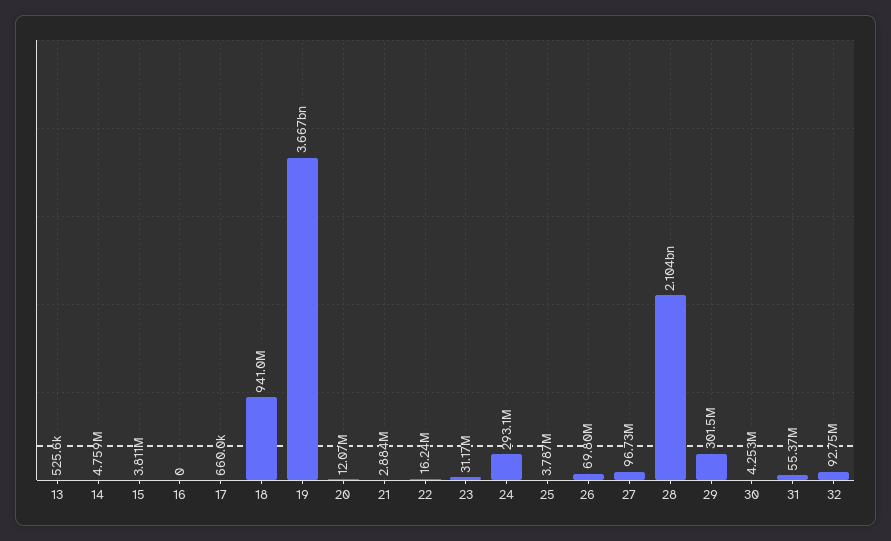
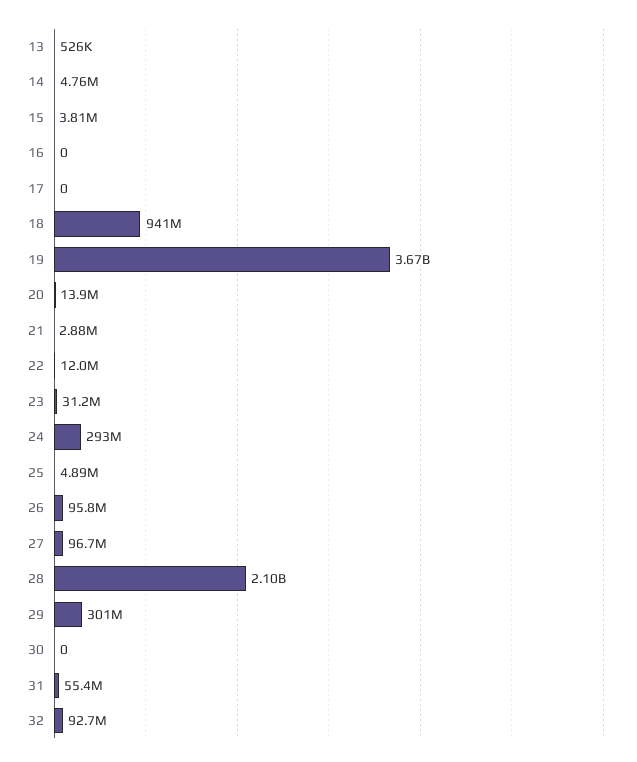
  {
    "13": 525600,
    "14": 4759000,
    "15": 3811000,
    "16": 0,
-   "17": 660000,
+   "17": 0,
    "18": 941000000,
    "19": 3667000000,
-   "20": 12070000,
+   "20": 13900000,
    "21": 2884000,
-   "22": 16240000,
+   "22": 12000000,
    "23": 31170000,
    "24": 293100000,
-   "25": 3787000,
+   "25": 4890000,
-   "26": 69800000,
+   "26": 95800000,
    "27": 96730000,
    "28": 2104000000,
    "29": 301500000,
-   "30": 4253000,
+   "30": 0,
    "31": 55370000,
    "32": 92750000
  }

